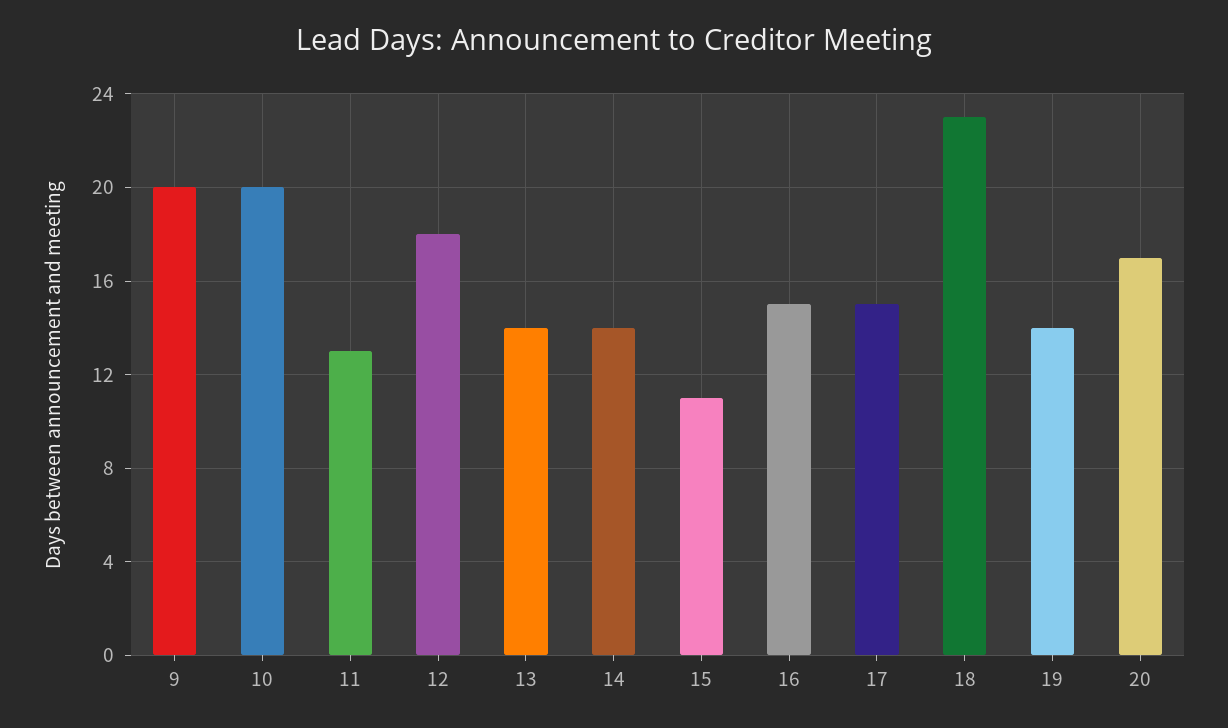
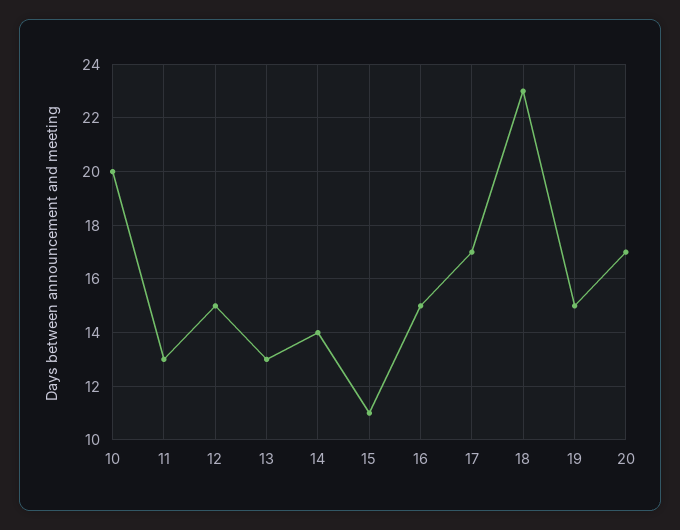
  {
-   "9": 20,
    "10": 20,
    "11": 13,
-   "12": 18,
+   "12": 15,
-   "13": 14,
+   "13": 13,
    "14": 14,
    "15": 11,
    "16": 15,
-   "17": 15,
+   "17": 17,
    "18": 23,
-   "19": 14,
+   "19": 15,
    "20": 17
  }

